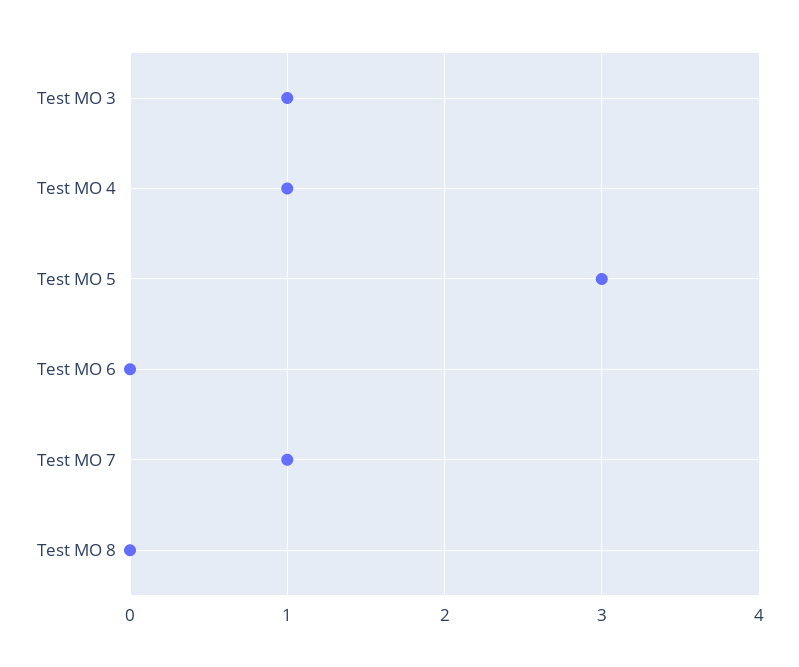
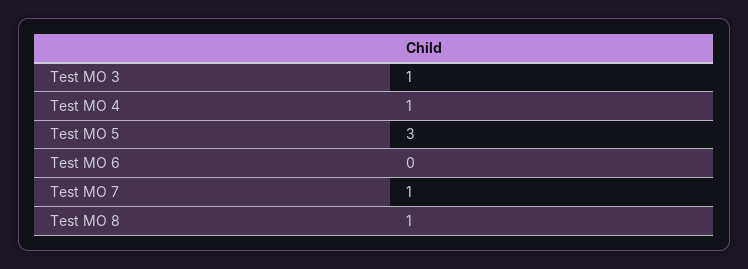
  {
    "Test MO 3": 1,
    "Test MO 4": 1,
    "Test MO 5": 3,
    "Test MO 6": 0,
    "Test MO 7": 1,
-   "Test MO 8": 0
+   "Test MO 8": 1
  }

